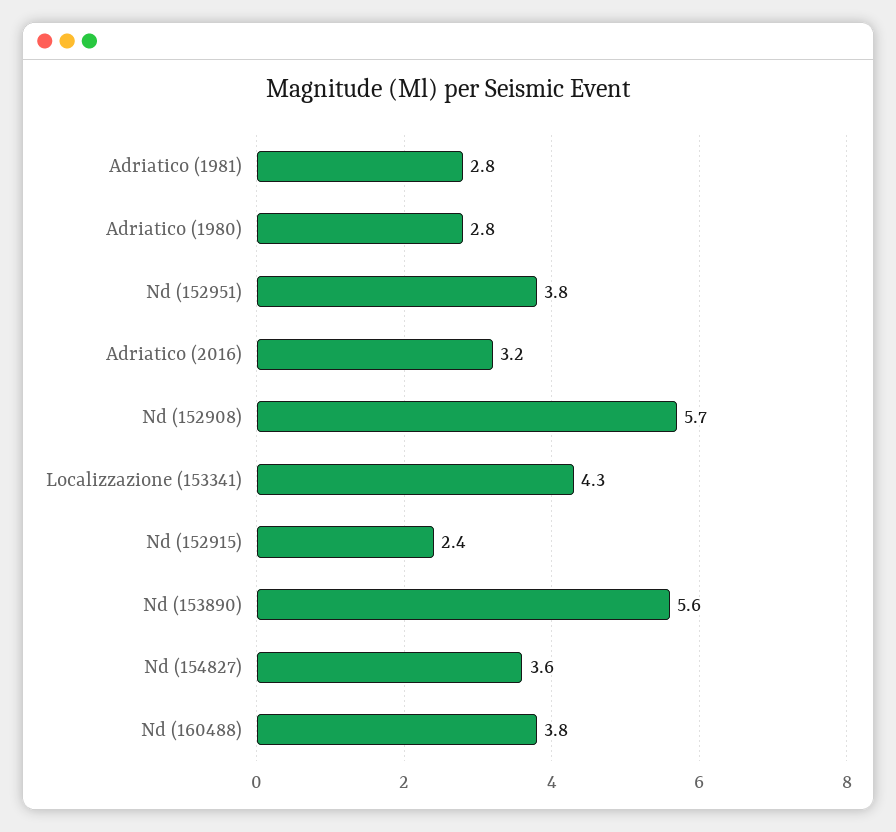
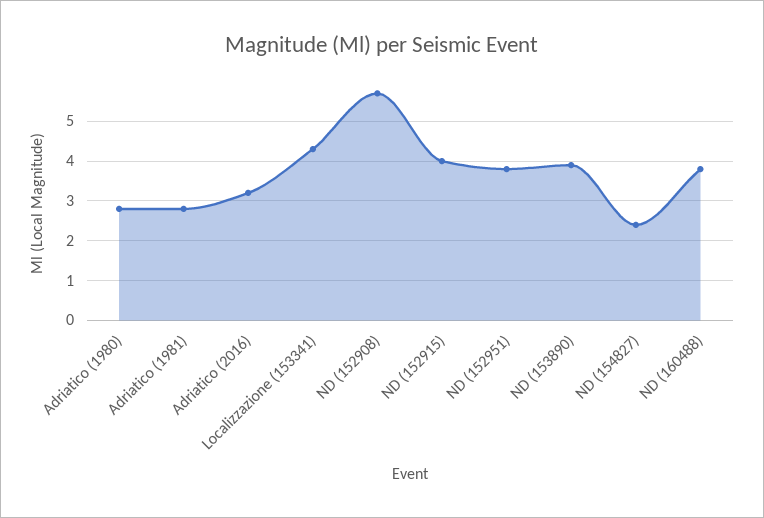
  {
    "Adriatico (1981)": 2.8,
    "Adriatico (1980)": 2.8,
    "Nd (152951)": 3.8,
    "Adriatico (2016)": 3.2,
    "Nd (152908)": 5.7,
    "Localizzazione (153341)": 4.3,
-   "Nd (152915)": 2.4,
+   "Nd (152915)": 4,
-   "Nd (153890)": 5.6,
+   "Nd (153890)": 4,
-   "Nd (154827)": 3.6,
+   "Nd (154827)": 2.5,
    "Nd (160488)": 3.8
  }

